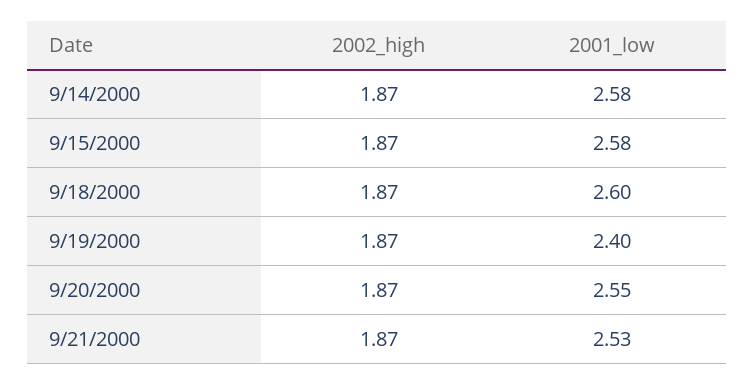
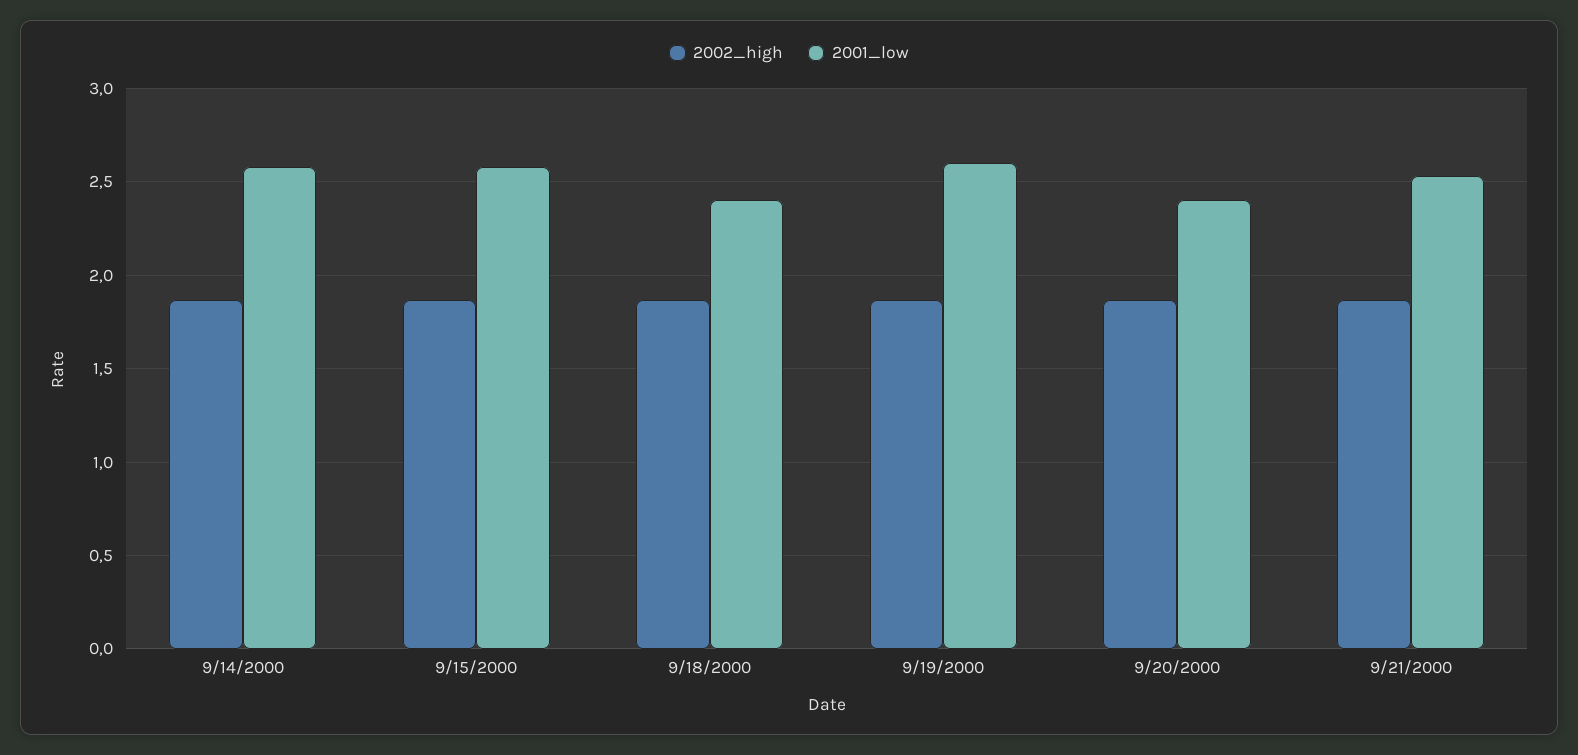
  {
    "2002_high": {
      "9/14/2000": 1.87,
      "9/15/2000": 1.87,
      "9/18/2000": 1.87,
      "9/19/2000": 1.87,
      "9/20/2000": 1.87,
      "9/21/2000": 1.87
    },
    "2001_low": {
      "9/14/2000": 2.58,
      "9/15/2000": 2.58,
-     "9/18/2000": 2.6,
+     "9/18/2000": 2.4,
-     "9/19/2000": 2.4,
+     "9/19/2000": 2.6,
-     "9/20/2000": 2.55,
+     "9/20/2000": 2.4,
      "9/21/2000": 2.53
    }
  }

